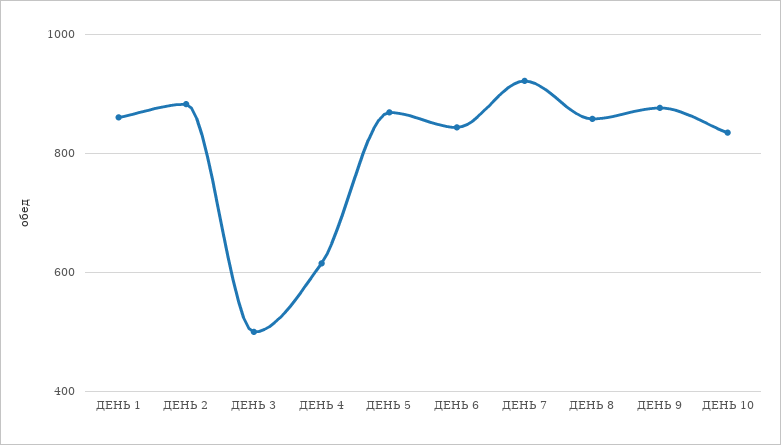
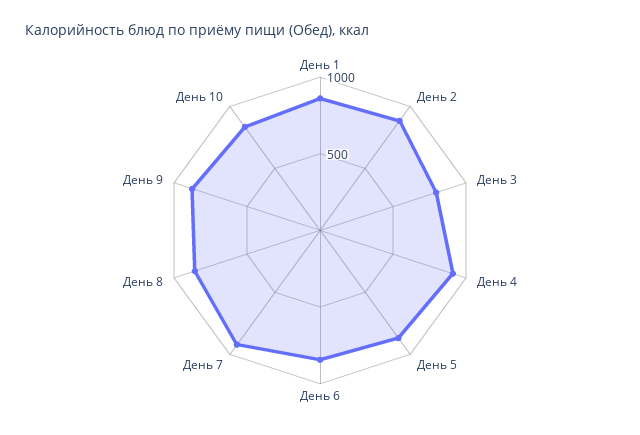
  {
    "ДЕНЬ 1": 860,
    "ДЕНЬ 2": 880,
-   "ДЕНЬ 3": 500,
+   "ДЕНЬ 3": 800,
-   "ДЕНЬ 4": 620,
+   "ДЕНЬ 4": 900,
    "ДЕНЬ 5": 860,
    "ДЕНЬ 6": 840,
    "ДЕНЬ 7": 920,
    "ДЕНЬ 8": 860,
    "ДЕНЬ 9": 880,
    "ДЕНЬ 10": 840
  }

